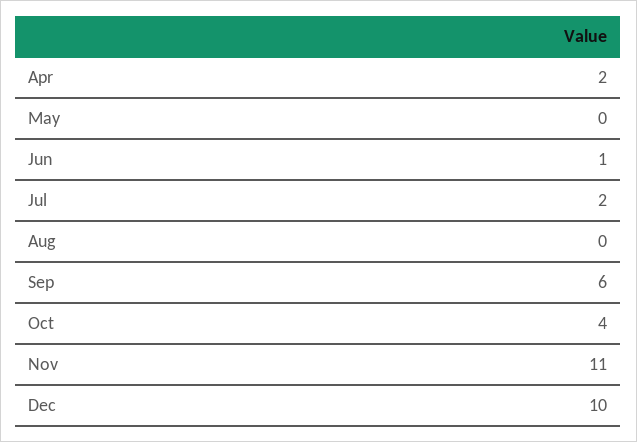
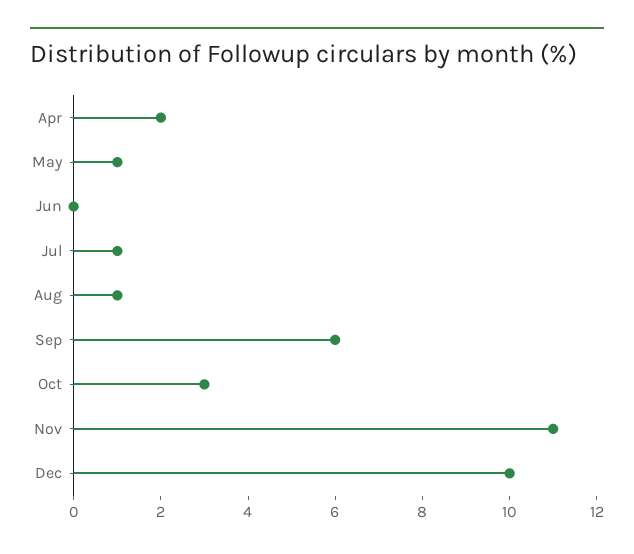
  {
    "Apr": 2,
-   "May": 0,
+   "May": 1,
-   "Jun": 1,
+   "Jun": 0,
-   "Jul": 2,
+   "Jul": 1,
-   "Aug": 0,
+   "Aug": 1,
    "Sep": 6,
-   "Oct": 4,
+   "Oct": 3,
    "Nov": 11,
    "Dec": 10
  }

